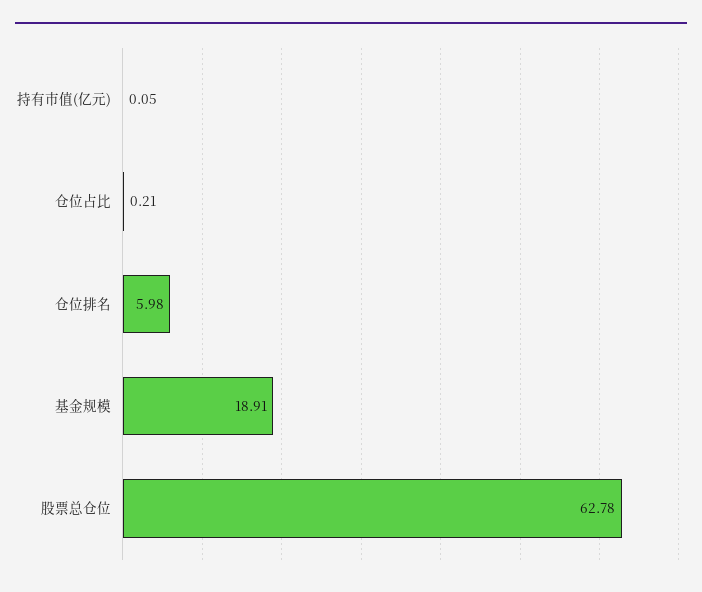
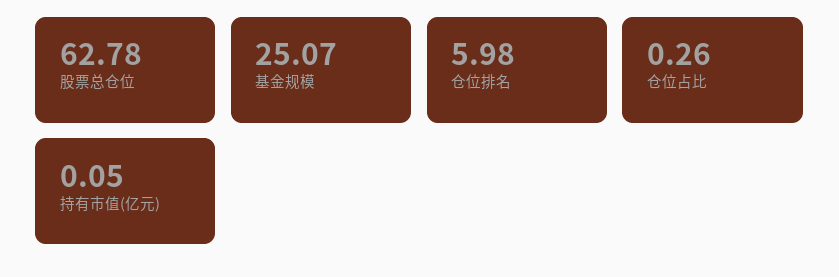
  {
    "持有市值(亿元)": 0.05,
-   "仓位占比": 0.21,
+   "仓位占比": 0.26,
    "仓位排名": 5.98,
-   "基金规模": 18.91,
+   "基金规模": 25.07,
    "股票总仓位": 62.78
  }

